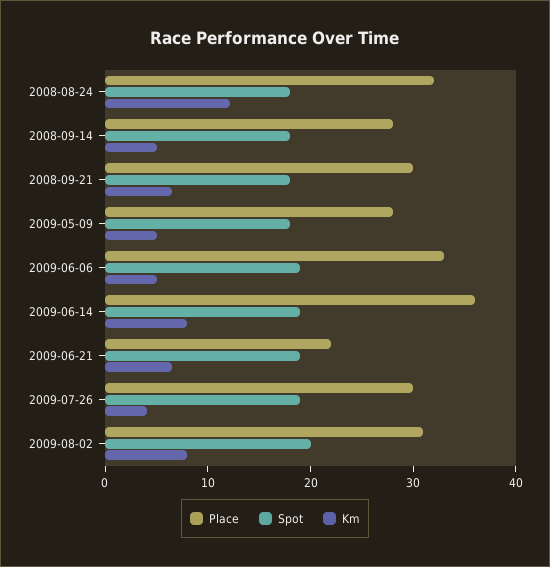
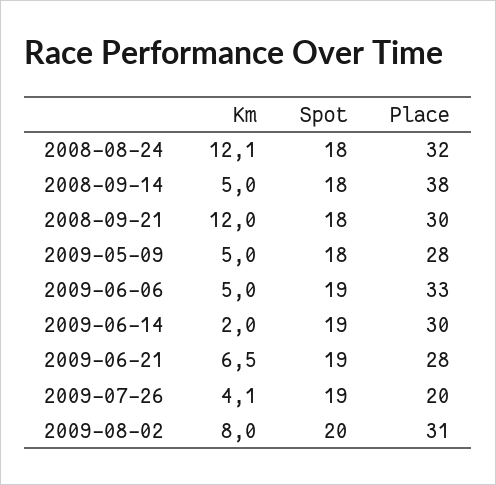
  {
    "Place": {
      "2008-08-24": 32,
-     "2008-09-14": 28,
+     "2008-09-14": 38,
      "2008-09-21": 30,
      "2009-05-09": 28,
      "2009-06-06": 33,
-     "2009-06-14": 36,
+     "2009-06-14": 30,
-     "2009-06-21": 22,
+     "2009-06-21": 28,
-     "2009-07-26": 30,
+     "2009-07-26": 20,
      "2009-08-02": 31
    },
    "Spot": {
      "2008-08-24": 18,
      "2008-09-14": 18,
      "2008-09-21": 18,
      "2009-05-09": 18,
      "2009-06-06": 19,
      "2009-06-14": 19,
      "2009-06-21": 19,
      "2009-07-26": 19,
      "2009-08-02": 20
    },
    "Km": {
      "2008-08-24": 12.1,
      "2008-09-14": 5,
-     "2008-09-21": 6,
+     "2008-09-21": 12,
      "2009-05-09": 5,
      "2009-06-06": 5,
-     "2009-06-14": 8,
+     "2009-06-14": 2,
      "2009-06-21": 6.5,
      "2009-07-26": 4.1,
      "2009-08-02": 8
    }
  }

